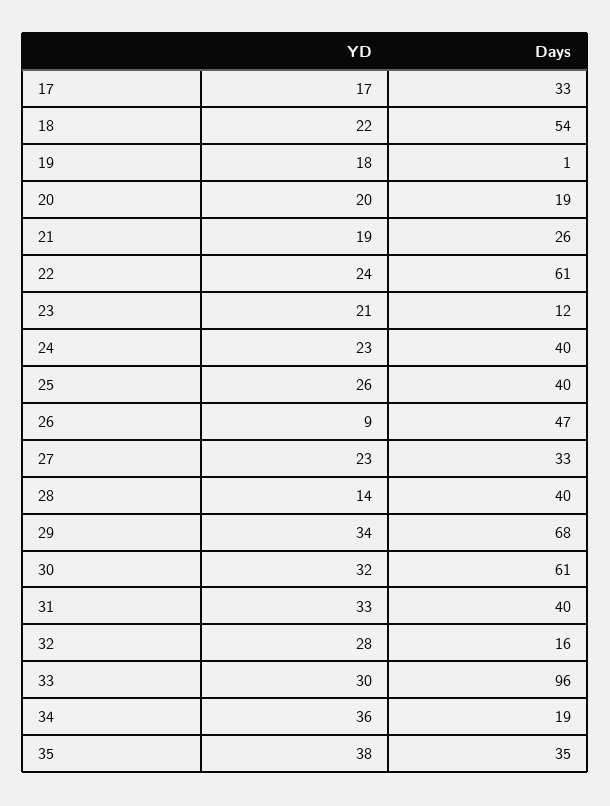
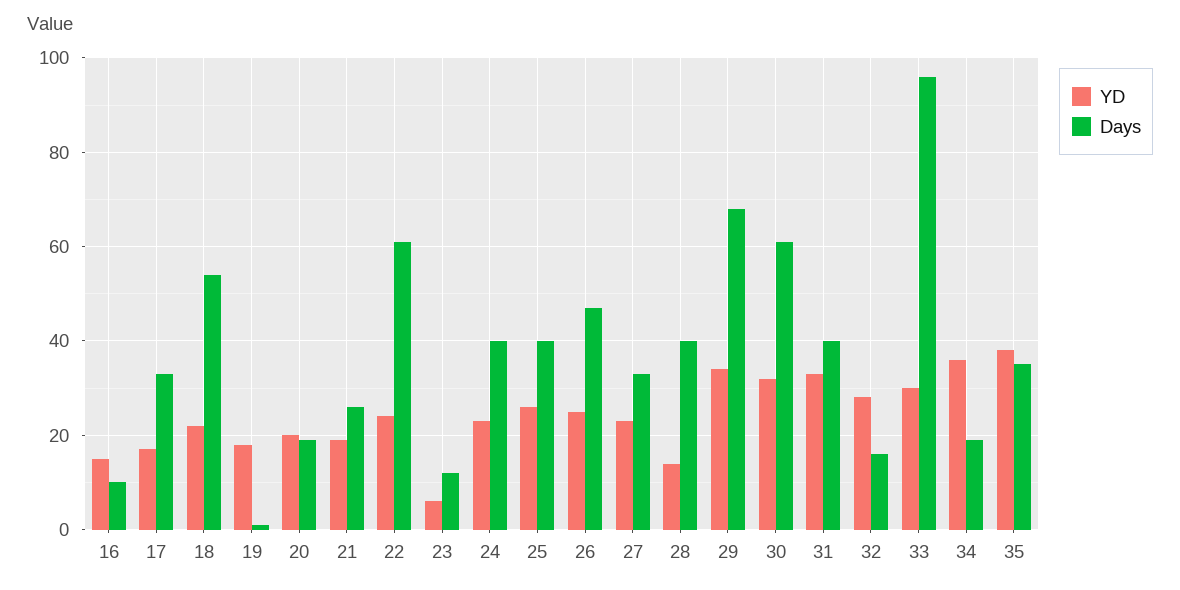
  {
    "YD": {
      "17": 17,
      "18": 22,
      "19": 18,
      "20": 20,
      "21": 19,
      "22": 24,
-     "23": 21,
+     "23": 5,
      "24": 23,
      "25": 26,
-     "26": 9,
+     "26": 25,
      "27": 23,
      "28": 14,
      "29": 34,
      "30": 32,
      "31": 33,
      "32": 28,
      "33": 30,
      "34": 36,
-     "35": 38
+     "35": 38,
+     "16": 15
    },
    "Days": {
      "17": 33,
      "18": 54,
      "19": 1,
      "20": 19,
      "21": 26,
      "22": 61,
      "23": 12,
      "24": 40,
      "25": 40,
      "26": 47,
      "27": 33,
      "28": 40,
      "29": 68,
      "30": 61,
      "31": 40,
      "32": 16,
      "33": 96,
      "34": 19,
-     "35": 35
+     "35": 35,
+     "16": 10
    }
  }

